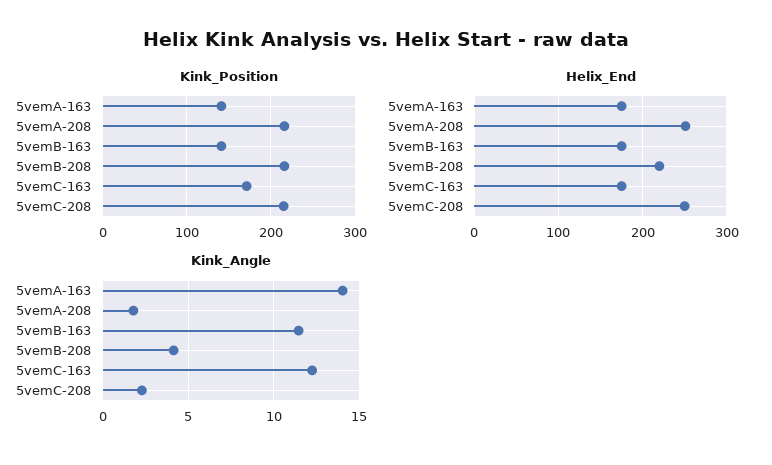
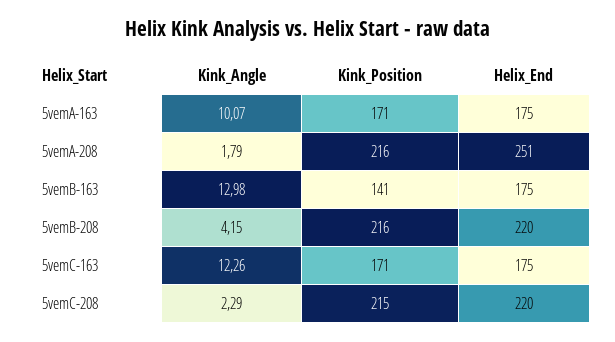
  {
    "Kink_Position": {
-     "5vemA-163": 140,
+     "5vemA-163": 171,
      "5vemA-208": 216,
      "5vemB-163": 141,
      "5vemB-208": 216,
      "5vemC-163": 171,
      "5vemC-208": 215
    },
    "Helix_End": {
      "5vemA-163": 175,
      "5vemA-208": 251,
      "5vemB-163": 175,
      "5vemB-208": 220,
      "5vemC-163": 175,
-     "5vemC-208": 250
+     "5vemC-208": 220
    },
    "Kink_Angle": {
-     "5vemA-163": 14,
+     "5vemA-163": 10.07,
      "5vemA-208": 1.79,
-     "5vemB-163": 11.5,
+     "5vemB-163": 12.98,
      "5vemB-208": 4.15,
      "5vemC-163": 12.26,
      "5vemC-208": 2.29
    }
  }

